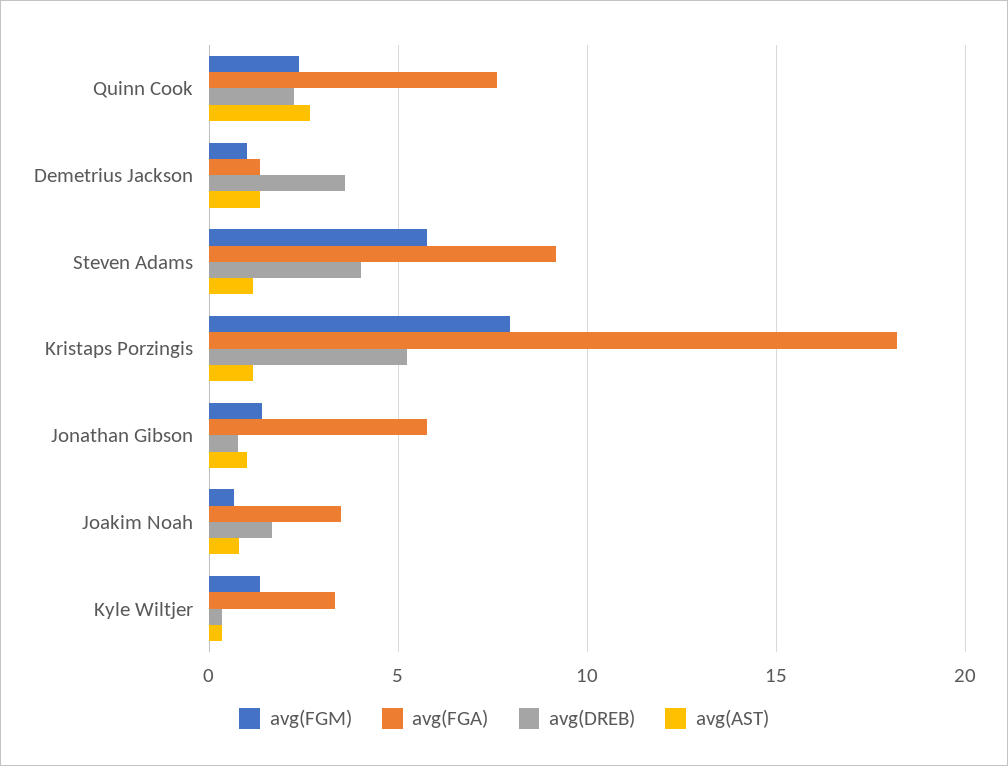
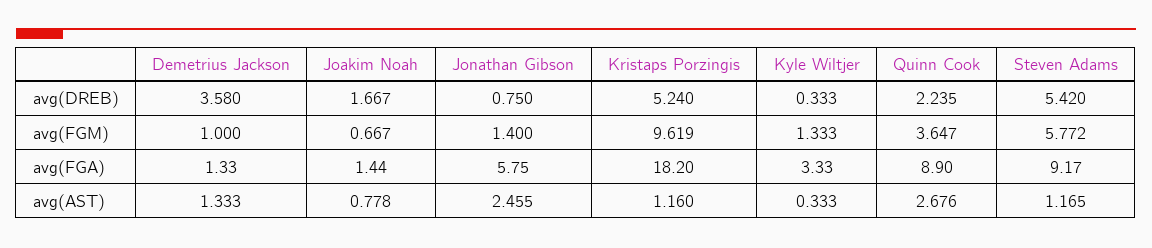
  {
    "avg(FGM)": {
-     "Quinn Cook": 2.5,
+     "Quinn Cook": 3.647,
      "Demetrius Jackson": 1,
      "Steven Adams": 5.772,
-     "Kristaps Porzingis": 8,
+     "Kristaps Porzingis": 9.619,
      "Jonathan Gibson": 1.4,
      "Joakim Noah": 0.667,
      "Kyle Wiltjer": 1.333
    },
    "avg(FGA)": {
-     "Quinn Cook": 7.5,
+     "Quinn Cook": 8.9,
      "Demetrius Jackson": 1.33,
      "Steven Adams": 9.17,
      "Kristaps Porzingis": 18.2,
      "Jonathan Gibson": 5.75,
-     "Joakim Noah": 3.5,
+     "Joakim Noah": 1.44,
      "Kyle Wiltjer": 3.33
    },
    "avg(DREB)": {
      "Quinn Cook": 2.235,
      "Demetrius Jackson": 3.58,
-     "Steven Adams": 4,
+     "Steven Adams": 5.42,
      "Kristaps Porzingis": 5.24,
      "Jonathan Gibson": 0.75,
      "Joakim Noah": 1.667,
      "Kyle Wiltjer": 0.333
    },
    "avg(AST)": {
      "Quinn Cook": 2.676,
      "Demetrius Jackson": 1.333,
      "Steven Adams": 1.165,
      "Kristaps Porzingis": 1.16,
-     "Jonathan Gibson": 1,
+     "Jonathan Gibson": 2.455,
      "Joakim Noah": 0.778,
      "Kyle Wiltjer": 0.333
    }
  }

